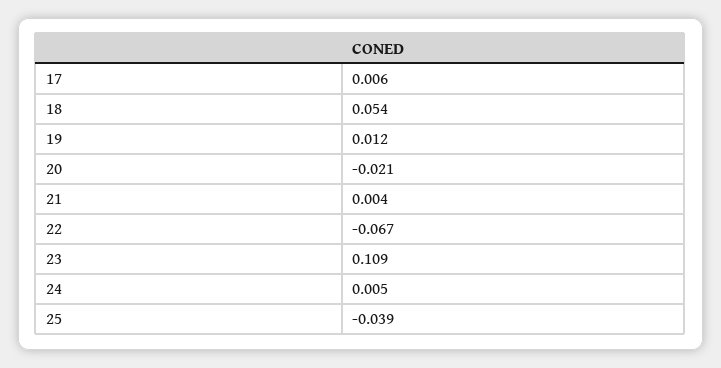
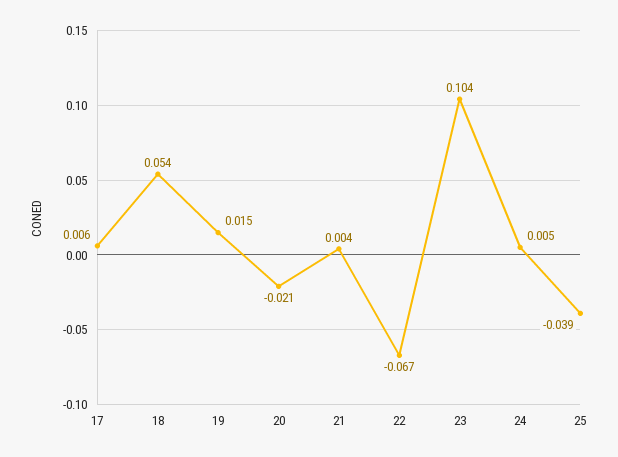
  {
    "17": 0.006,
    "18": 0.054,
-   "19": 0.012,
+   "19": 0.015,
    "20": -0.021,
    "21": 0.004,
    "22": -0.067,
-   "23": 0.109,
+   "23": 0.104,
    "24": 0.005,
    "25": -0.039
  }

